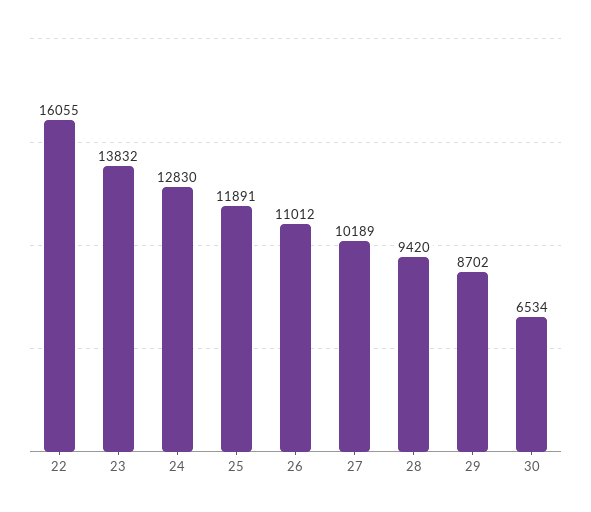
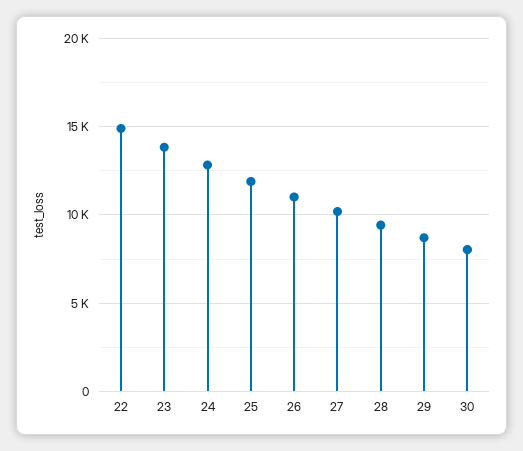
  {
-   "22": 16055,
+   "22": 15000,
    "23": 13832,
    "24": 12830,
    "25": 11891,
    "26": 11012,
    "27": 10189,
    "28": 9420,
    "29": 8702,
-   "30": 6534
+   "30": 8000
  }

